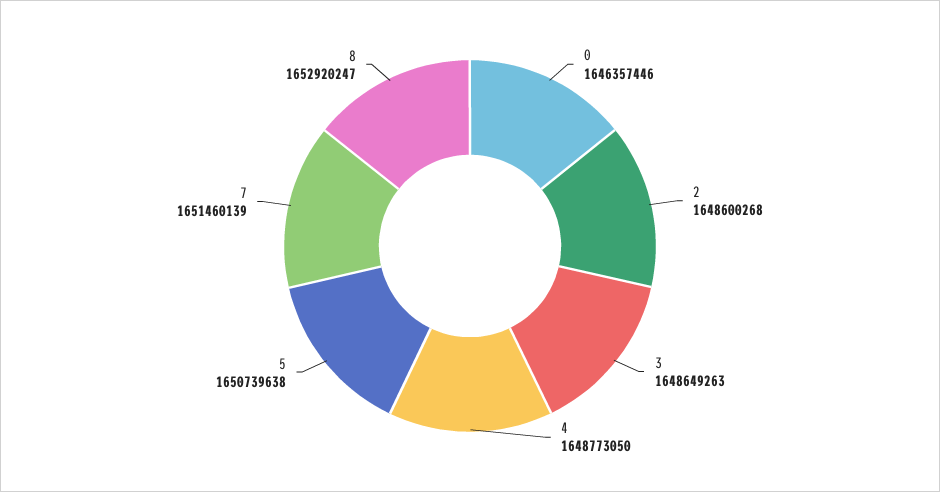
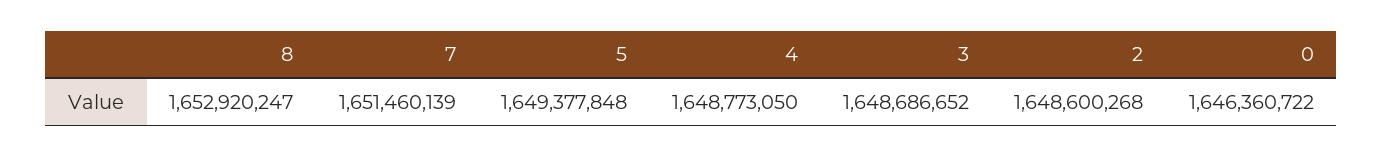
  {
-   "0": 1646357446,
+   "0": 1646360722,
    "2": 1648600268,
-   "3": 1648649263,
+   "3": 1648686652,
    "4": 1648773050,
-   "5": 1650739638,
+   "5": 1649377848,
    "7": 1651460139,
    "8": 1652920247
  }

